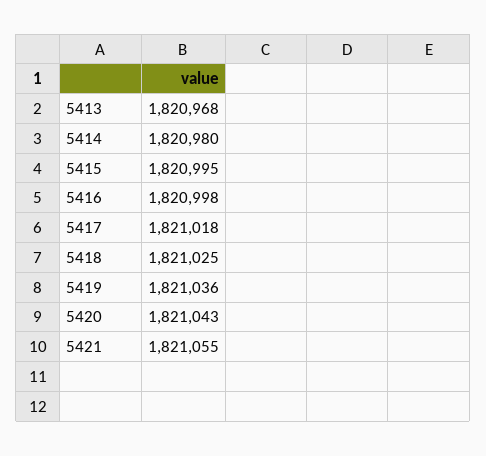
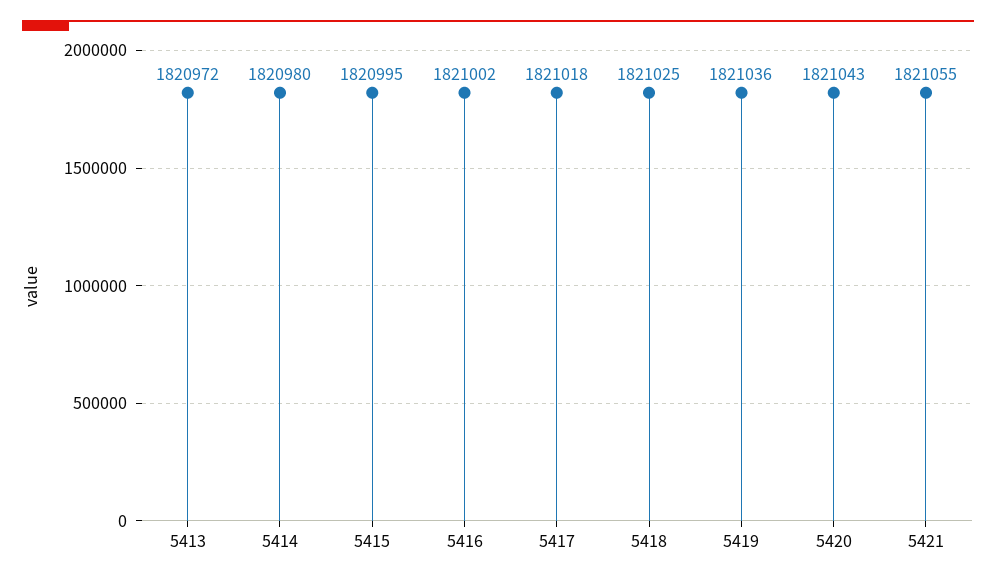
  {
-   "5413": 1820968,
+   "5413": 1820972,
    "5414": 1820980,
    "5415": 1820995,
-   "5416": 1820998,
+   "5416": 1821002,
    "5417": 1821018,
    "5418": 1821025,
    "5419": 1821036,
    "5420": 1821043,
    "5421": 1821055
  }

